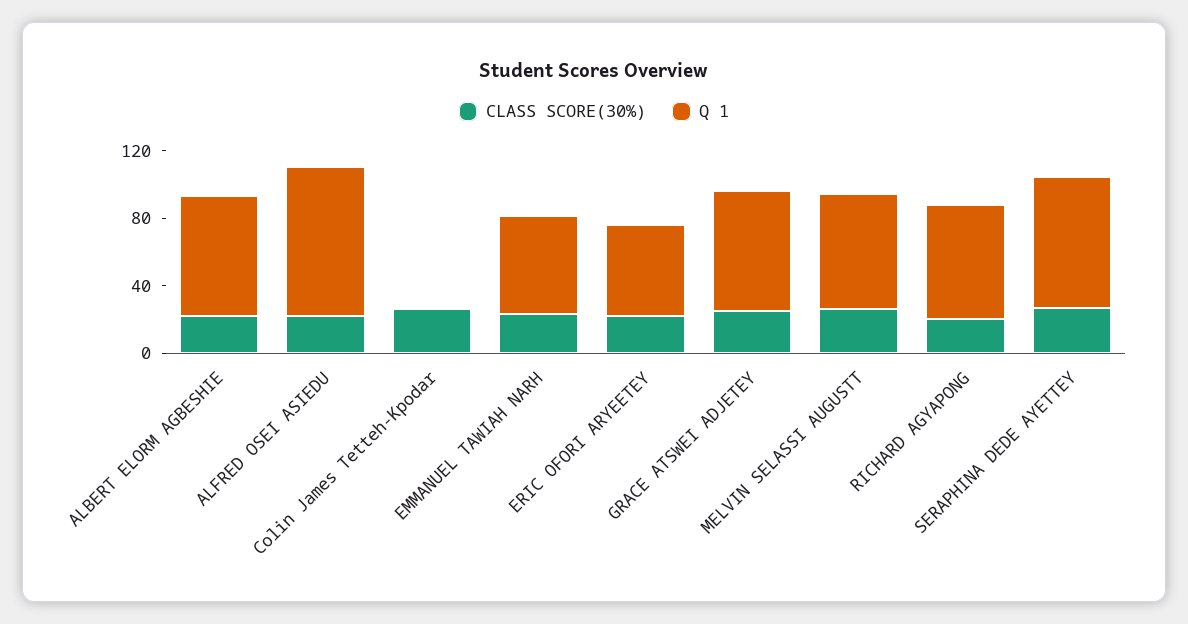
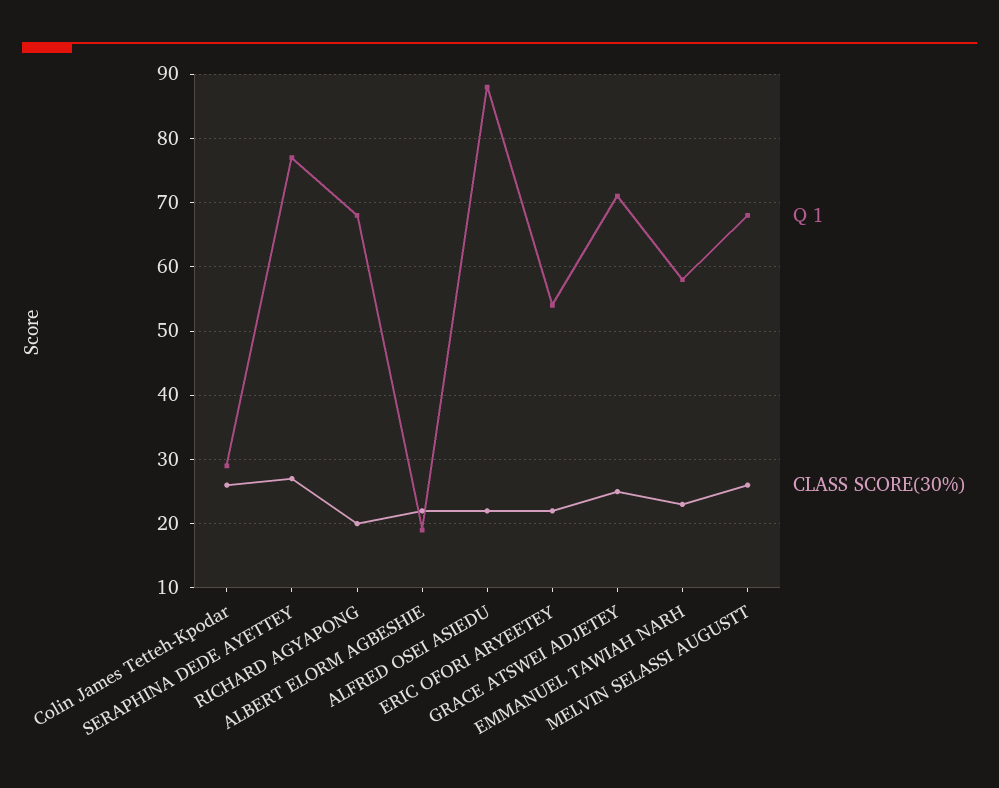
  {
    "CLASS SCORE(30%)": {
      "ALBERT ELORM AGBESHIE": 22,
      "ALFRED OSEI ASIEDU": 22,
      "Colin James Tetteh-Kpodar": 26,
      "EMMANUEL TAWIAH NARH": 23,
      "ERIC OFORI ARYEETEY": 22,
      "GRACE ATSWEI ADJETEY": 25,
      "MELVIN SELASSI AUGUSTT": 26,
      "RICHARD AGYAPONG": 20,
      "SERAPHINA DEDE AYETTEY": 27
    },
    "Q 1": {
-     "ALBERT ELORM AGBESHIE": 70,
+     "ALBERT ELORM AGBESHIE": 19,
      "ALFRED OSEI ASIEDU": 88,
-     "Colin James Tetteh-Kpodar": 0,
+     "Colin James Tetteh-Kpodar": 29,
      "EMMANUEL TAWIAH NARH": 58,
      "ERIC OFORI ARYEETEY": 54,
      "GRACE ATSWEI ADJETEY": 71,
      "MELVIN SELASSI AUGUSTT": 68,
      "RICHARD AGYAPONG": 68,
      "SERAPHINA DEDE AYETTEY": 77
    }
  }

